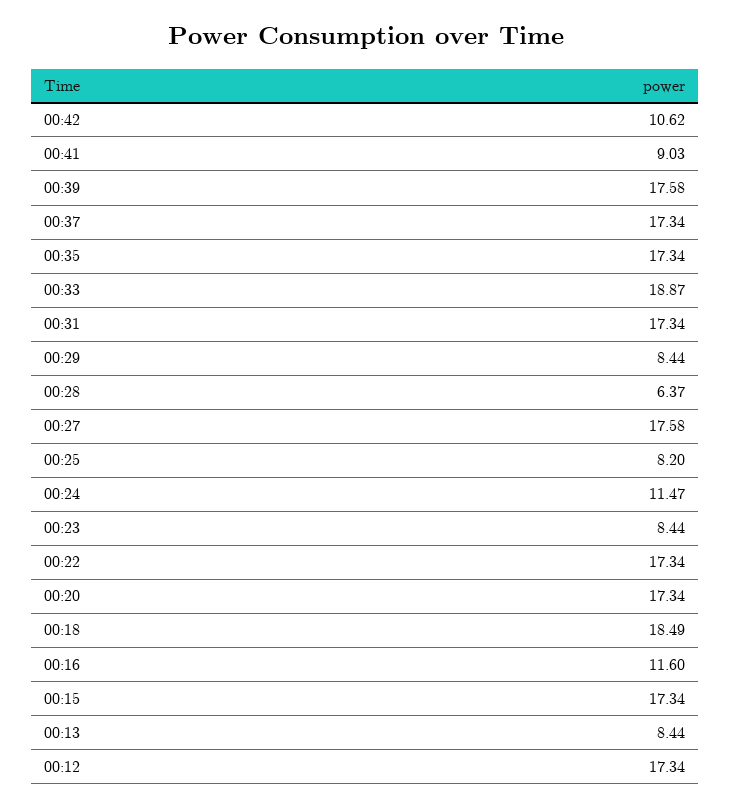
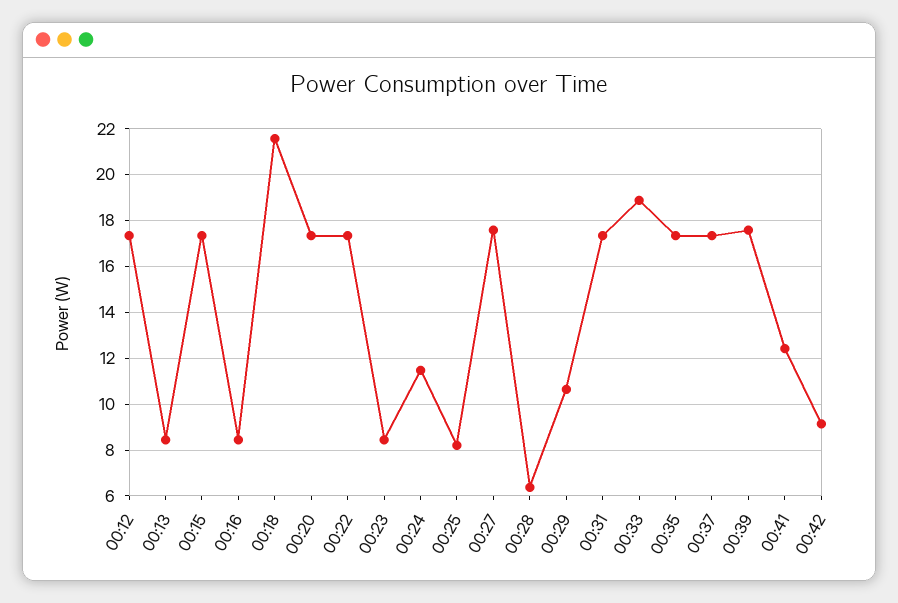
  {
-   "00:42": 10.62,
+   "00:42": 9,
-   "00:41": 9.03,
+   "00:41": 12.5,
    "00:39": 17.58,
    "00:37": 17.34,
    "00:35": 17.34,
    "00:33": 18.87,
    "00:31": 17.34,
-   "00:29": 8.44,
+   "00:29": 10.5,
    "00:28": 6.37,
    "00:27": 17.58,
    "00:25": 8.2,
    "00:24": 11.47,
    "00:23": 8.44,
    "00:22": 17.34,
    "00:20": 17.34,
-   "00:18": 18.49,
+   "00:18": 21.5,
-   "00:16": 11.6,
+   "00:16": 8.5,
    "00:15": 17.34,
    "00:13": 8.44,
    "00:12": 17.34
  }

